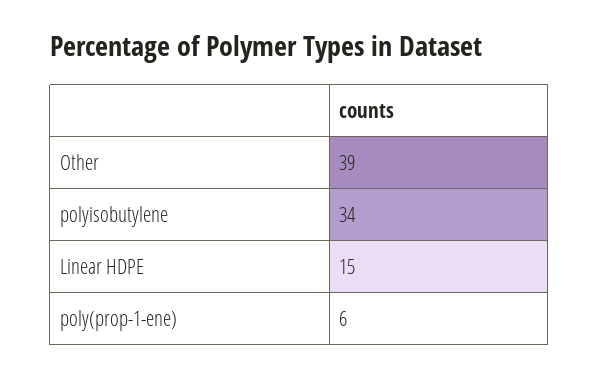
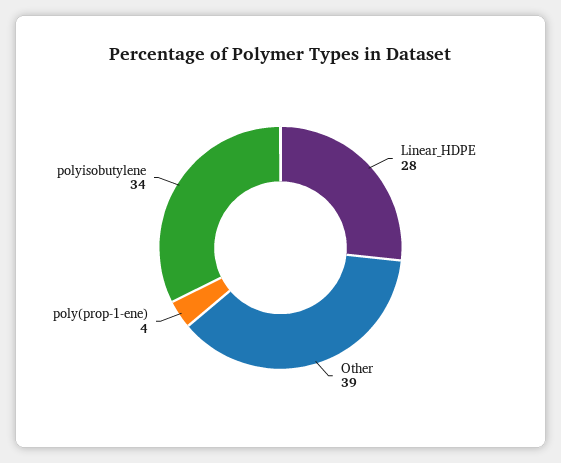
  {
    "Other": 39,
    "polyisobutylene": 34,
-   "Linear HDPE": 15,
+   "Linear HDPE": 28,
-   "poly(prop-1-ene)": 6
+   "poly(prop-1-ene)": 4
  }

